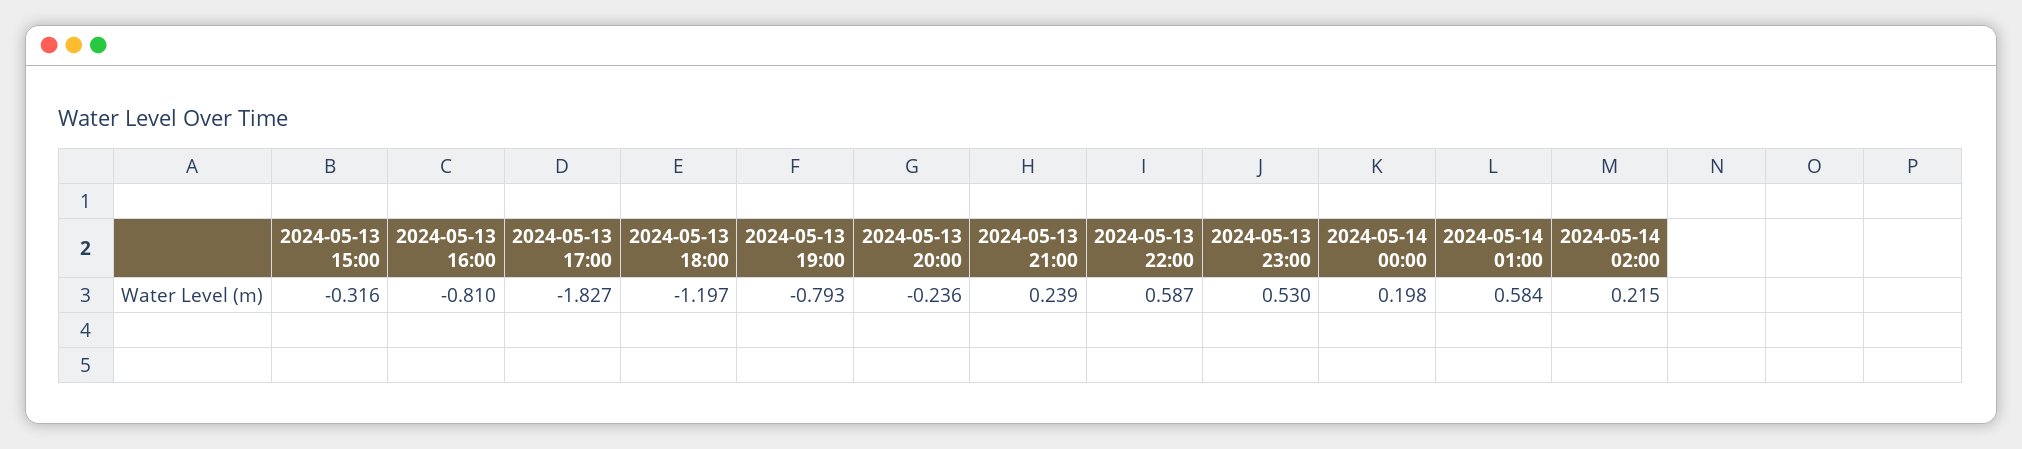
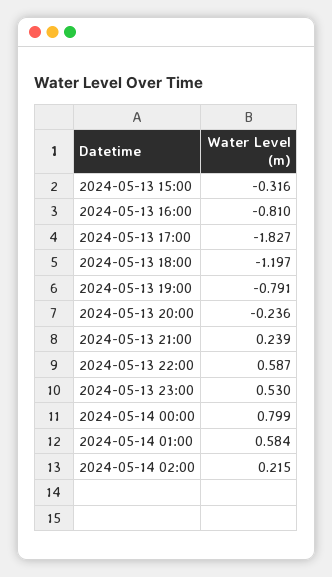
  {
    "2024-05-13 15:00": -0.316,
    "2024-05-13 16:00": -0.81,
    "2024-05-13 17:00": -1.827,
    "2024-05-13 18:00": -1.197,
-   "2024-05-13 19:00": -0.793,
+   "2024-05-13 19:00": -0.791,
    "2024-05-13 20:00": -0.236,
    "2024-05-13 21:00": 0.239,
    "2024-05-13 22:00": 0.587,
    "2024-05-13 23:00": 0.53,
-   "2024-05-14 00:00": 0.198,
+   "2024-05-14 00:00": 0.799,
    "2024-05-14 01:00": 0.584,
    "2024-05-14 02:00": 0.215
  }

